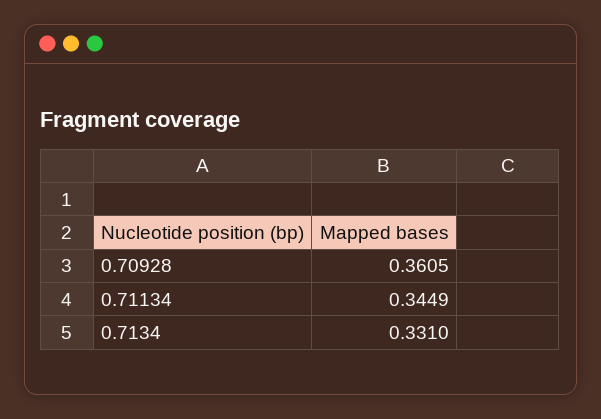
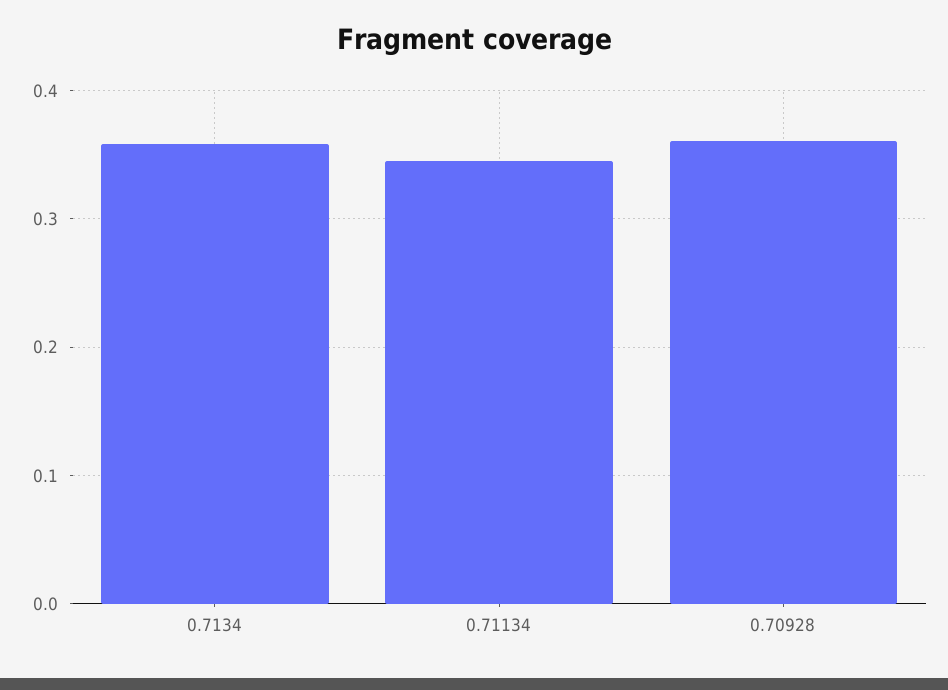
  {
    "0.70928": 0.3605,
    "0.71134": 0.3449,
-   "0.7134": 0.331
+   "0.7134": 0.36
  }

